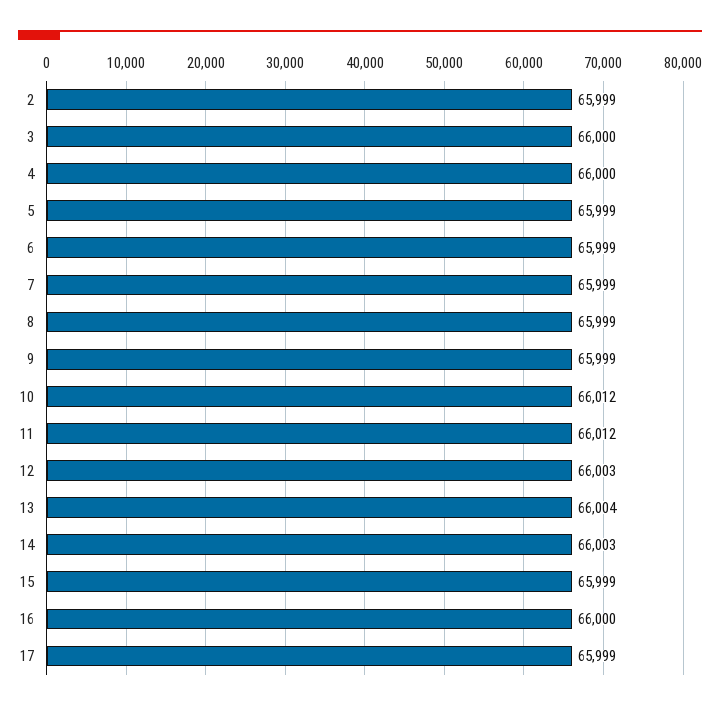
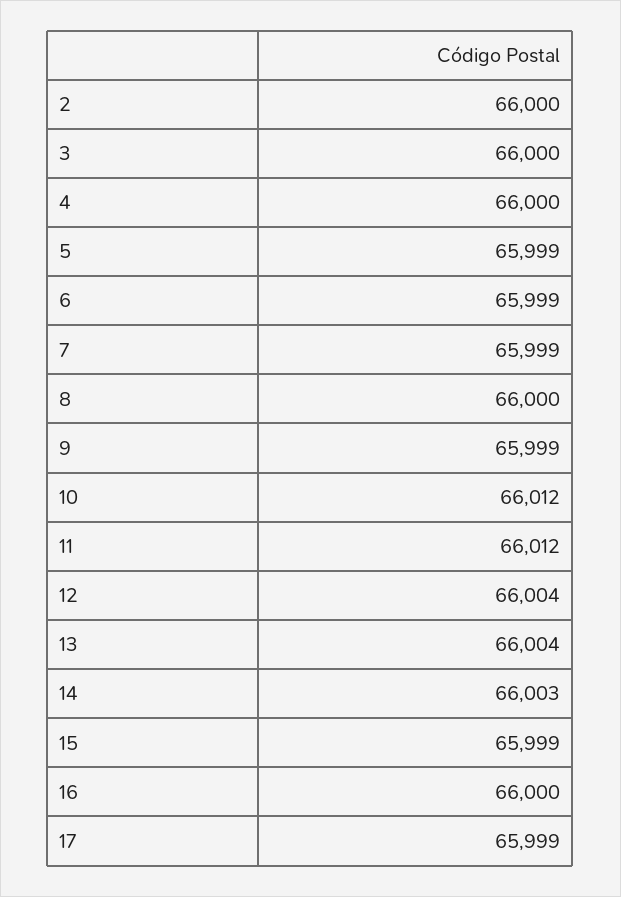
  {
-   "2": 65999,
+   "2": 66000,
    "3": 66000,
    "4": 66000,
    "5": 65999,
    "6": 65999,
    "7": 65999,
-   "8": 65999,
+   "8": 66000,
    "9": 65999,
    "10": 66012,
    "11": 66012,
-   "12": 66003,
+   "12": 66004,
    "13": 66004,
    "14": 66003,
    "15": 65999,
    "16": 66000,
    "17": 65999
  }

